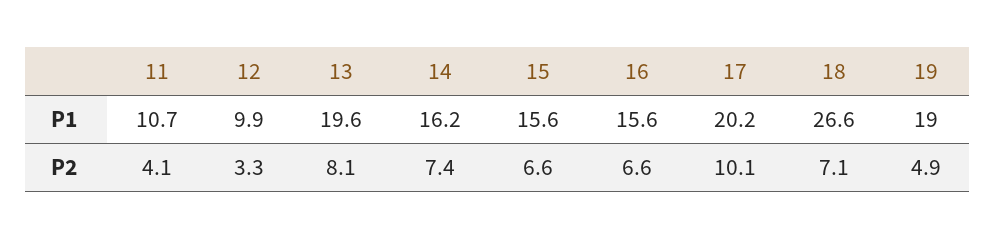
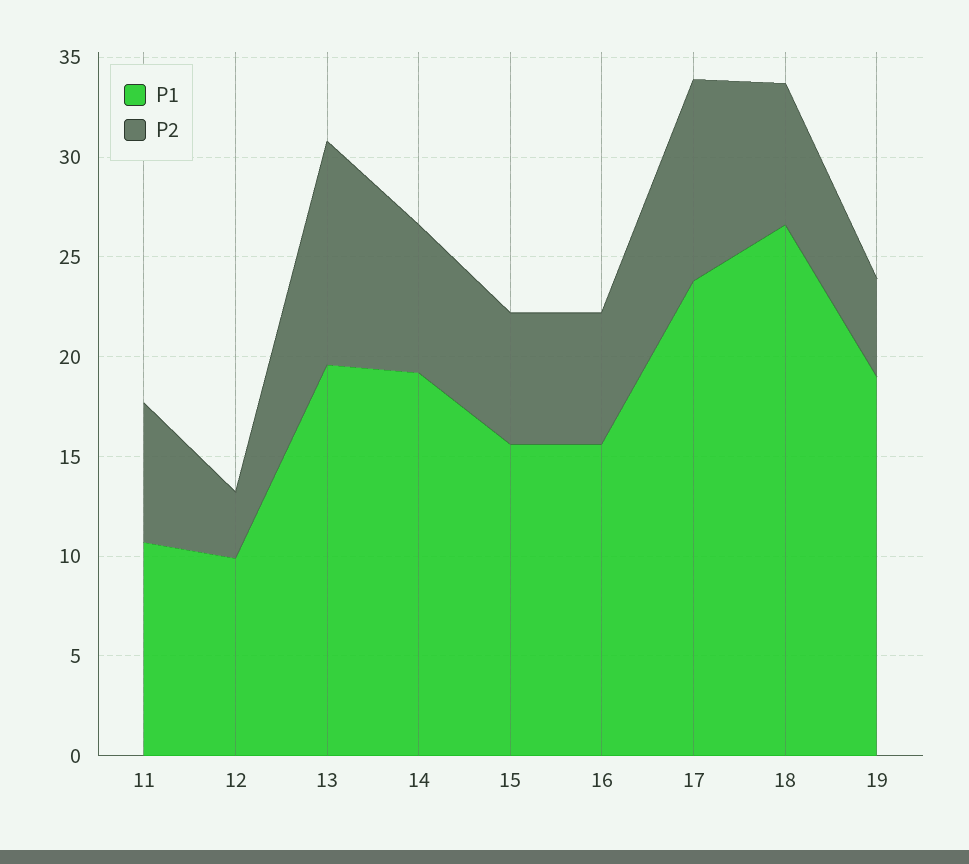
  {
    "P1": {
      "11": 10.7,
      "12": 9.9,
      "13": 19.6,
-     "14": 16.2,
+     "14": 19,
      "15": 15.6,
      "16": 15.6,
-     "17": 20.2,
+     "17": 24,
      "18": 26.6,
      "19": 19
    },
    "P2": {
-     "11": 4.1,
+     "11": 7,
      "12": 3.3,
-     "13": 8.1,
+     "13": 11,
      "14": 7.4,
      "15": 6.6,
      "16": 6.6,
      "17": 10.1,
      "18": 7.1,
      "19": 4.9
    }
  }

